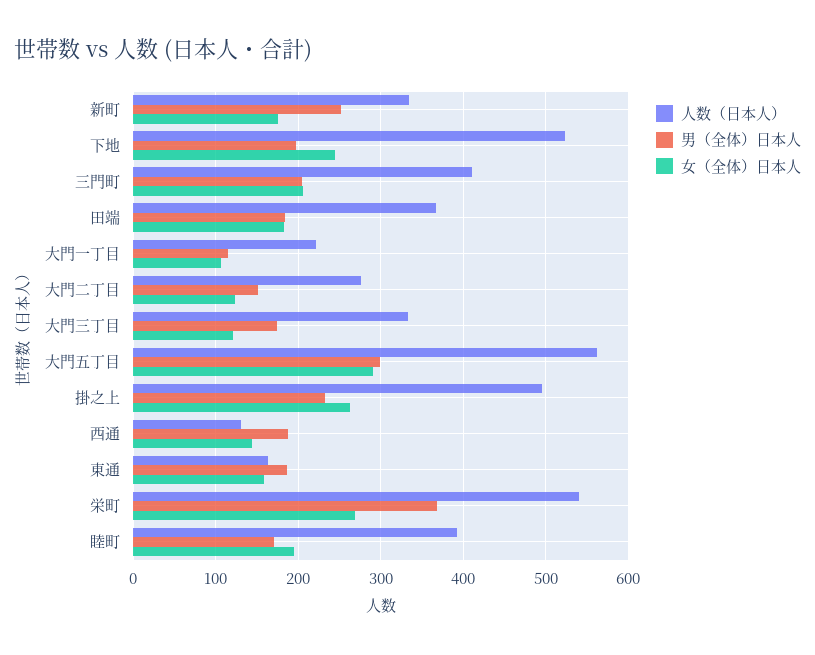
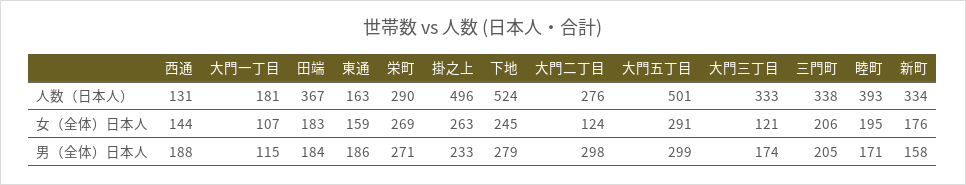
  {
    "人数（日本人）": {
      "新町": 334,
      "下地": 524,
-     "三門町": 410,
+     "三門町": 338,
      "田端": 367,
-     "大門一丁目": 220,
+     "大門一丁目": 181,
      "大門二丁目": 276,
      "大門三丁目": 333,
-     "大門五丁目": 560,
+     "大門五丁目": 501,
      "掛之上": 496,
      "西通": 131,
      "東通": 163,
-     "栄町": 540,
+     "栄町": 290,
      "睦町": 393
    },
    "男（全体）日本人": {
-     "新町": 250,
+     "新町": 158,
-     "下地": 200,
+     "下地": 279,
      "三門町": 205,
      "田端": 184,
      "大門一丁目": 115,
-     "大門二丁目": 150,
+     "大門二丁目": 298,
      "大門三丁目": 174,
      "大門五丁目": 299,
      "掛之上": 233,
      "西通": 188,
      "東通": 186,
-     "栄町": 370,
+     "栄町": 271,
      "睦町": 171
    },
    "女（全体）日本人": {
      "新町": 176,
      "下地": 245,
      "三門町": 206,
      "田端": 183,
      "大門一丁目": 107,
      "大門二丁目": 124,
      "大門三丁目": 121,
      "大門五丁目": 291,
      "掛之上": 263,
      "西通": 144,
      "東通": 159,
      "栄町": 269,
      "睦町": 195
    }
  }

